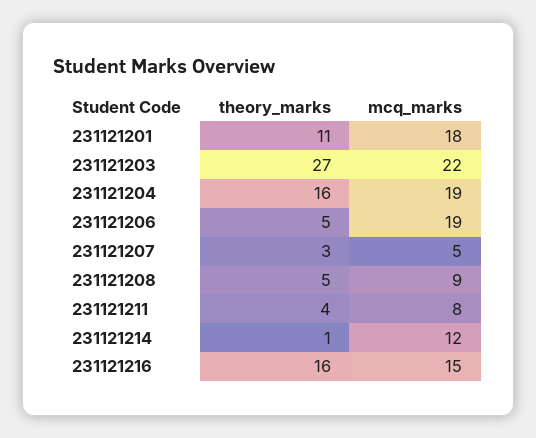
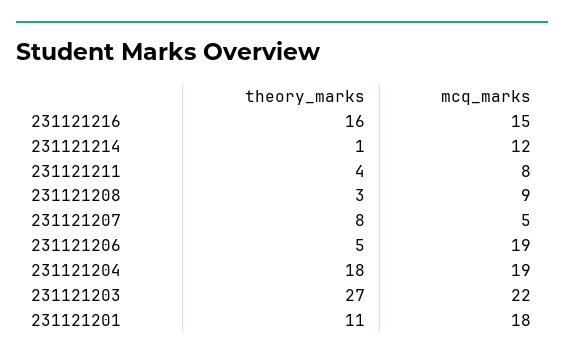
  {
    "theory_marks": {
      "231121201": 11,
      "231121203": 27,
-     "231121204": 16,
+     "231121204": 18,
      "231121206": 5,
-     "231121207": 3,
+     "231121207": 8,
-     "231121208": 5,
+     "231121208": 3,
      "231121211": 4,
      "231121214": 1,
      "231121216": 16
    },
    "mcq_marks": {
      "231121201": 18,
      "231121203": 22,
      "231121204": 19,
      "231121206": 19,
      "231121207": 5,
      "231121208": 9,
      "231121211": 8,
      "231121214": 12,
      "231121216": 15
    }
  }

